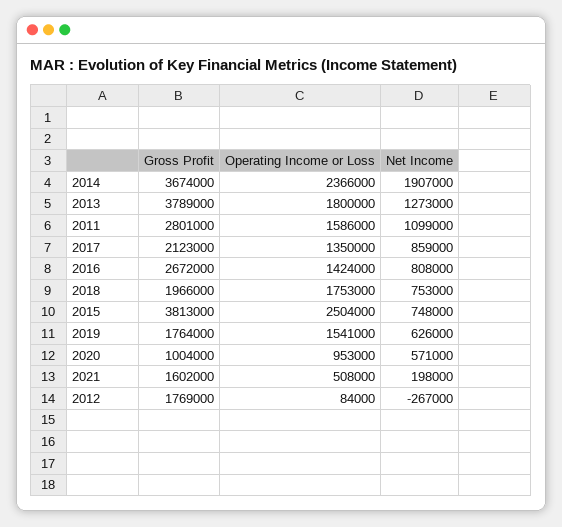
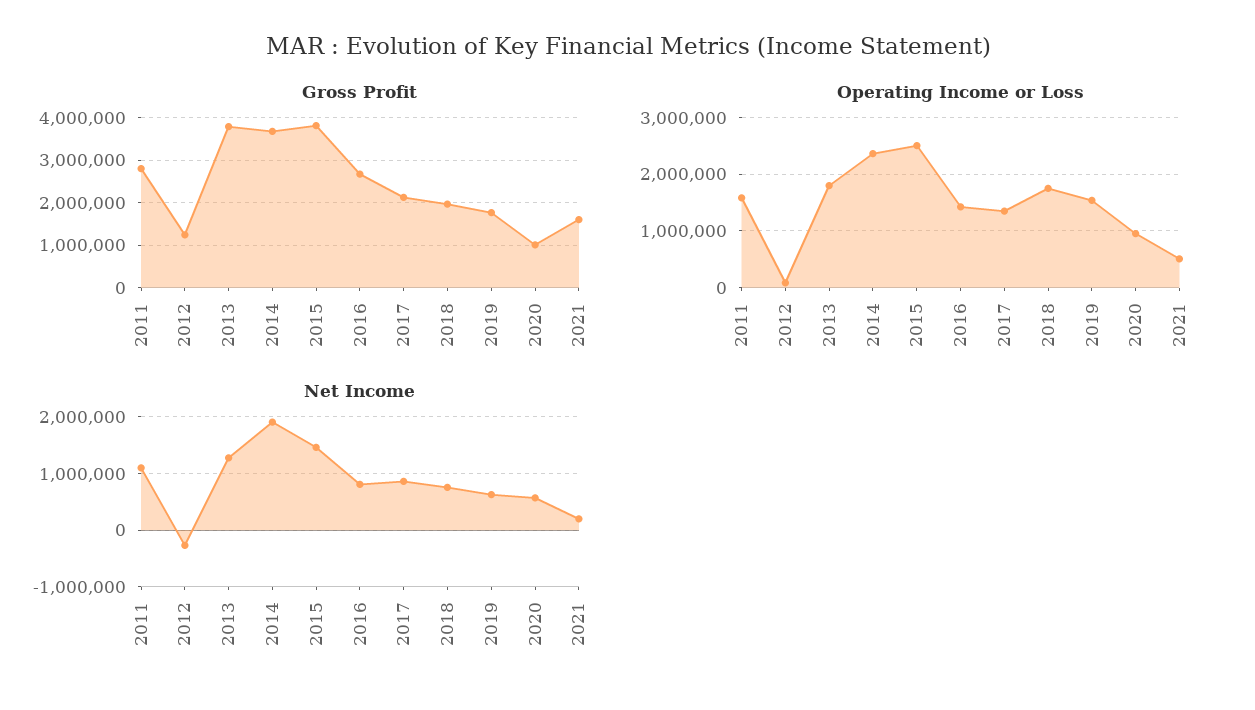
  {
    "Gross Profit": {
      "2014": 3674000,
      "2013": 3789000,
      "2011": 2801000,
      "2017": 2123000,
      "2016": 2672000,
      "2018": 1966000,
      "2015": 3813000,
      "2019": 1764000,
      "2020": 1004000,
      "2021": 1602000,
-     "2012": 1769000
+     "2012": 1200000
    },
    "Operating Income or Loss": {
      "2014": 2366000,
      "2013": 1800000,
      "2011": 1586000,
      "2017": 1350000,
      "2016": 1424000,
      "2018": 1753000,
      "2015": 2504000,
      "2019": 1541000,
      "2020": 953000,
      "2021": 508000,
      "2012": 84000
    },
    "Net Income": {
      "2014": 1907000,
      "2013": 1273000,
      "2011": 1099000,
      "2017": 859000,
      "2016": 808000,
      "2018": 753000,
-     "2015": 748000,
+     "2015": 1400000,
      "2019": 626000,
      "2020": 571000,
      "2021": 198000,
      "2012": -267000
    }
  }

